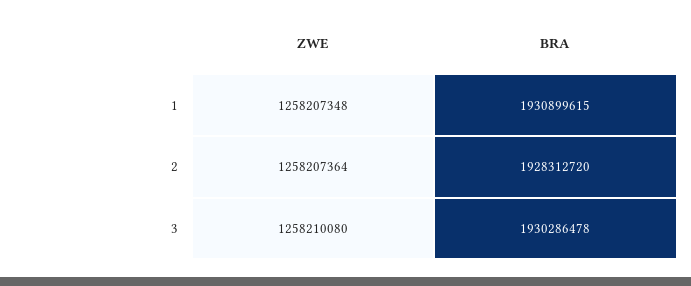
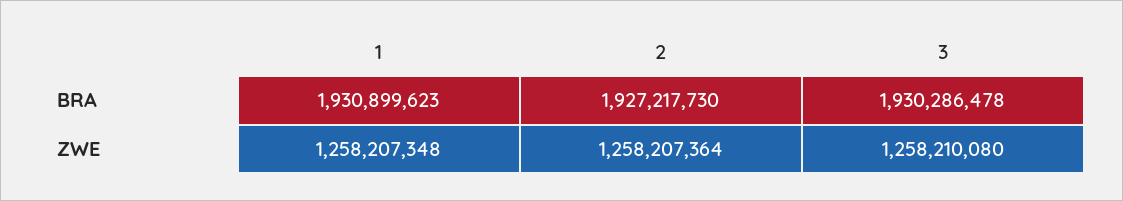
  {
    "ZWE": {
      "1": 1258207348,
      "2": 1258207364,
      "3": 1258210080
    },
    "BRA": {
-     "1": 1930899615,
+     "1": 1930899623,
-     "2": 1928312720,
+     "2": 1927217730,
      "3": 1930286478
    }
  }

